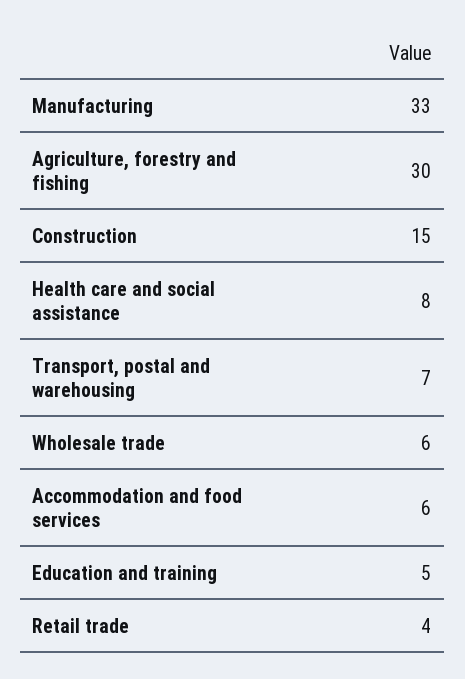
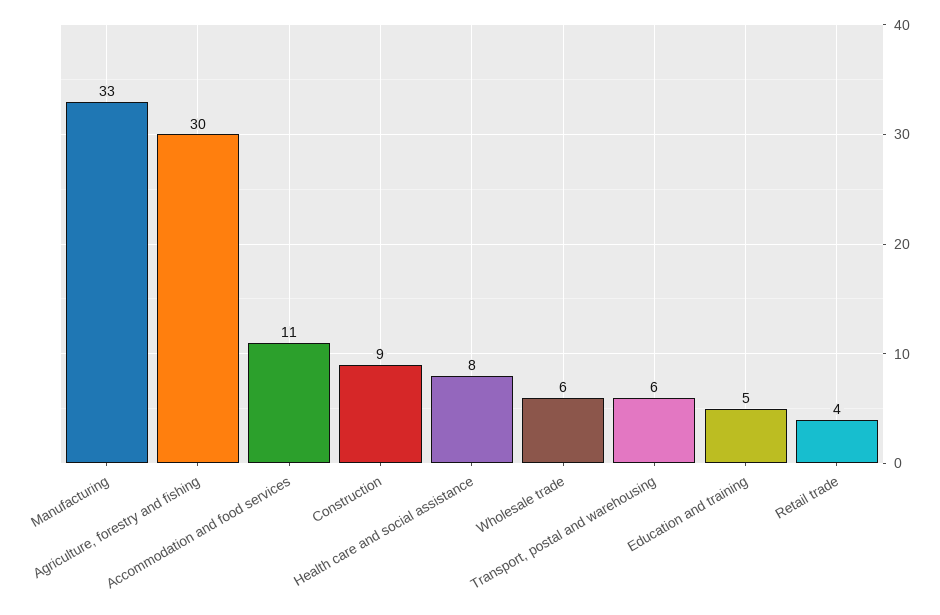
  {
    "Manufacturing": 33,
    "Agriculture, forestry and fishing": 30,
-   "Construction": 15,
+   "Construction": 9,
    "Health care and social assistance": 8,
-   "Transport, postal and warehousing": 7,
+   "Transport, postal and warehousing": 6,
    "Wholesale trade": 6,
-   "Accommodation and food services": 6,
+   "Accommodation and food services": 11,
    "Education and training": 5,
    "Retail trade": 4
  }

